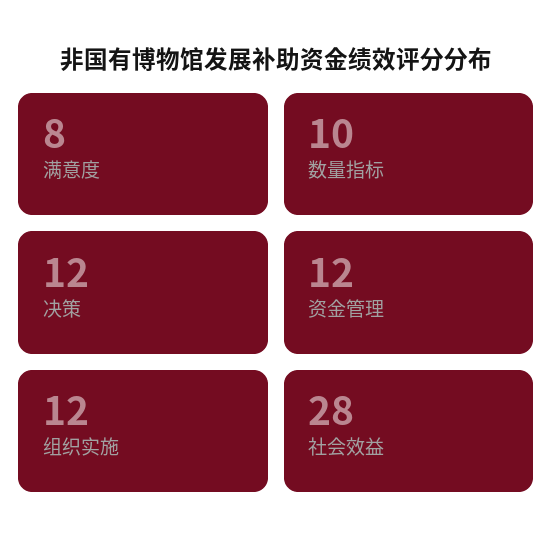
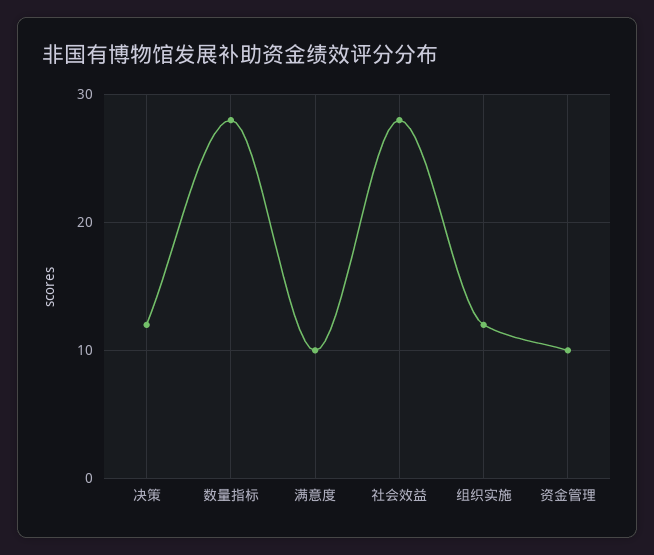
  {
-   "满意度": 8,
+   "满意度": 10,
-   "数量指标": 10,
+   "数量指标": 28,
    "决策": 12,
-   "资金管理": 12,
+   "资金管理": 10,
    "组织实施": 12,
    "社会效益": 28
  }

